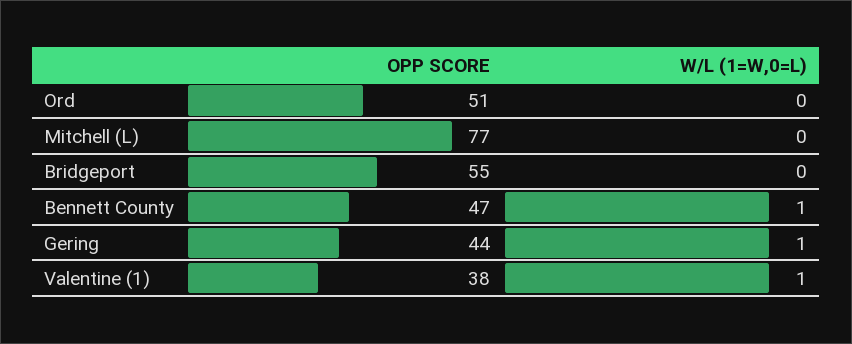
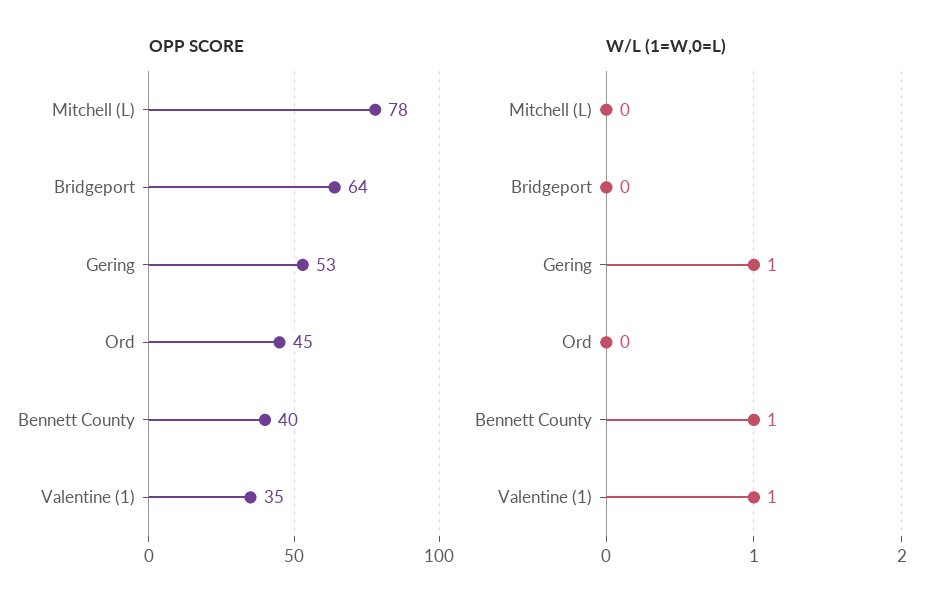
  {
    "OPP SCORE": {
-     "Ord": 51,
+     "Ord": 45,
-     "Mitchell (L)": 77,
+     "Mitchell (L)": 78,
-     "Bridgeport": 55,
+     "Bridgeport": 64,
-     "Bennett County": 47,
+     "Bennett County": 40,
-     "Gering": 44,
+     "Gering": 53,
-     "Valentine (1)": 38
+     "Valentine (1)": 35
    },
    "W/L (1=W,0=L)": {
      "Ord": 0,
      "Mitchell (L)": 0,
      "Bridgeport": 0,
      "Bennett County": 1,
      "Gering": 1,
      "Valentine (1)": 1
    }
  }

